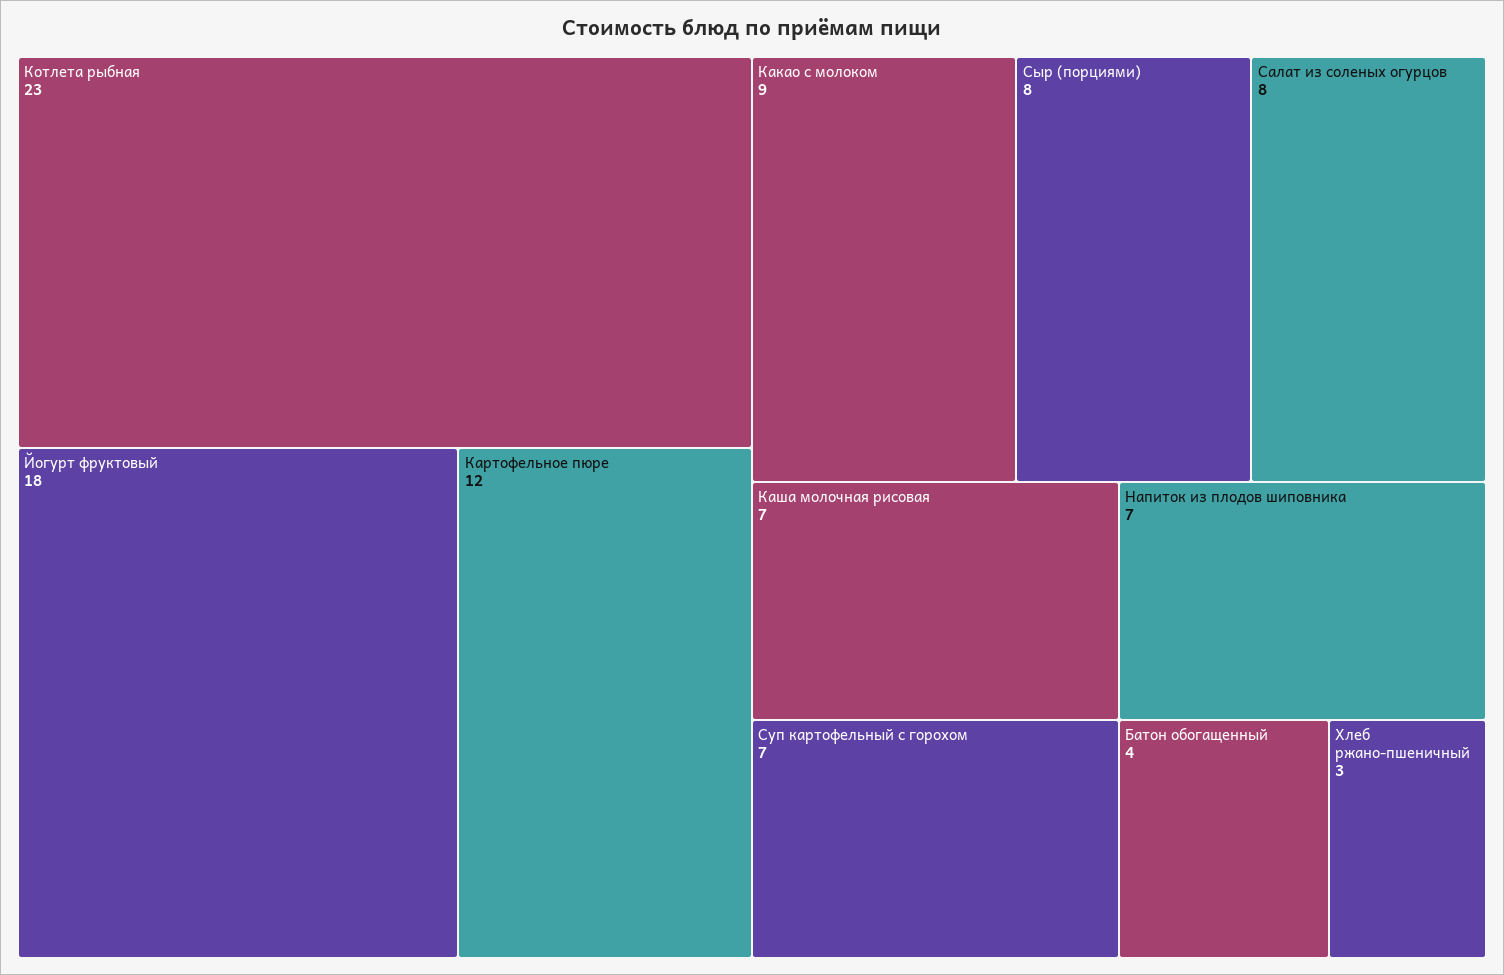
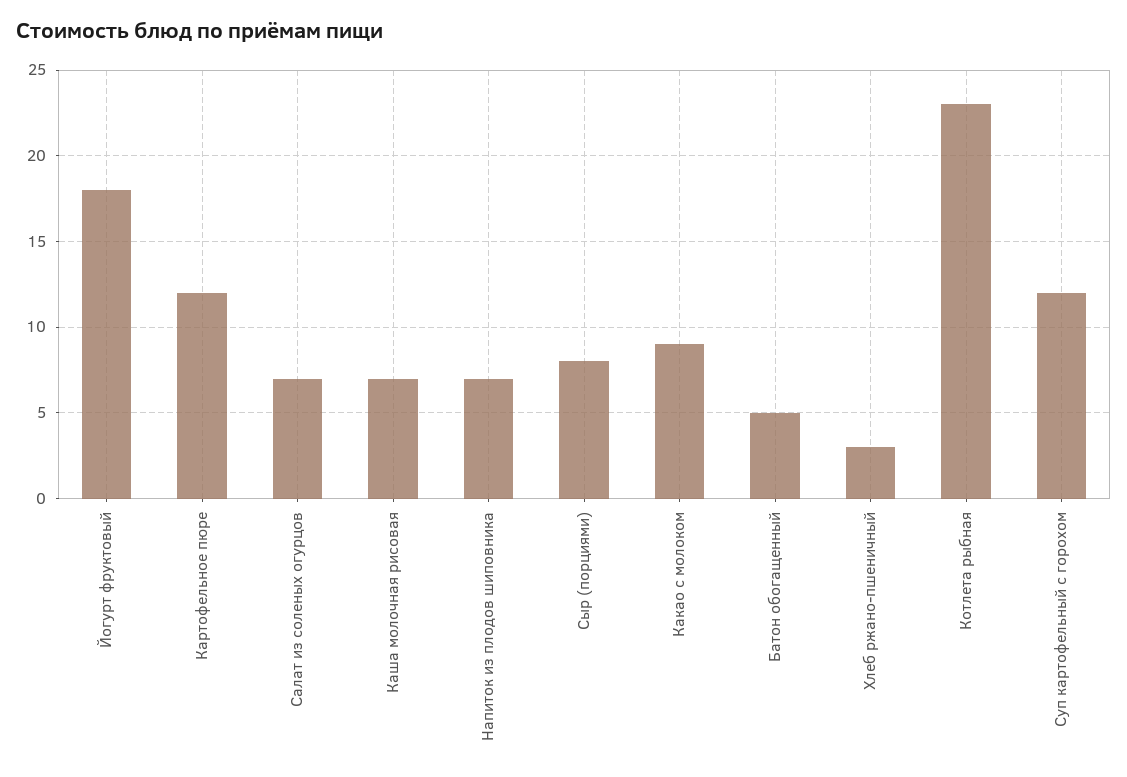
  {
    "Котлета рыбная": 23,
    "Йогурт фруктовый": 18,
    "Картофельное пюре": 12,
    "Какао с молоком": 9,
    "Сыр (порциями)": 8,
-   "Салат из соленых огурцов": 8,
+   "Салат из соленых огурцов": 7,
    "Каша молочная рисовая": 7,
-   "Суп картофельный с горохом": 7,
+   "Суп картофельный с горохом": 12,
    "Напиток из плодов шиповника": 7,
-   "Батон обогащенный": 4,
+   "Батон обогащенный": 5,
    "Хлеб ржано-пшеничный": 3
  }

